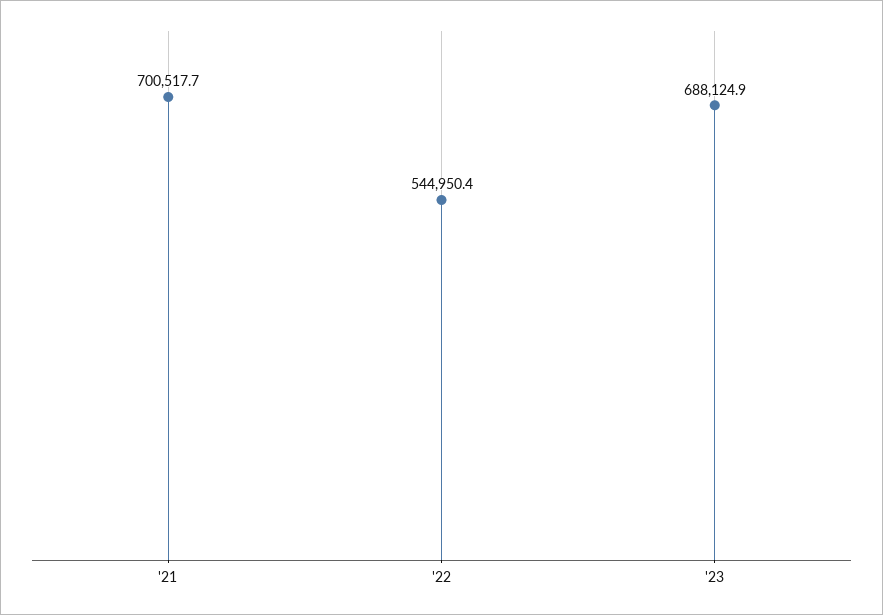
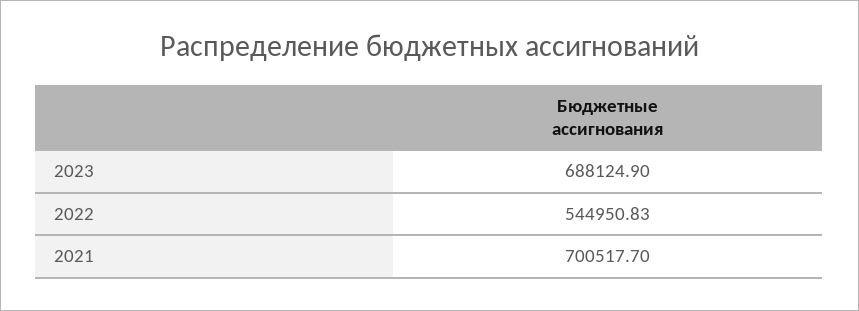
  {
    "'21": 700517.7,
-   "'22": 544950.4,
+   "'22": 544950.83,
    "'23": 688124.9
  }

